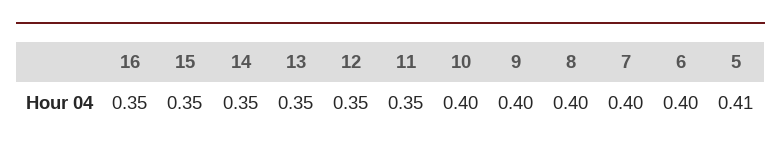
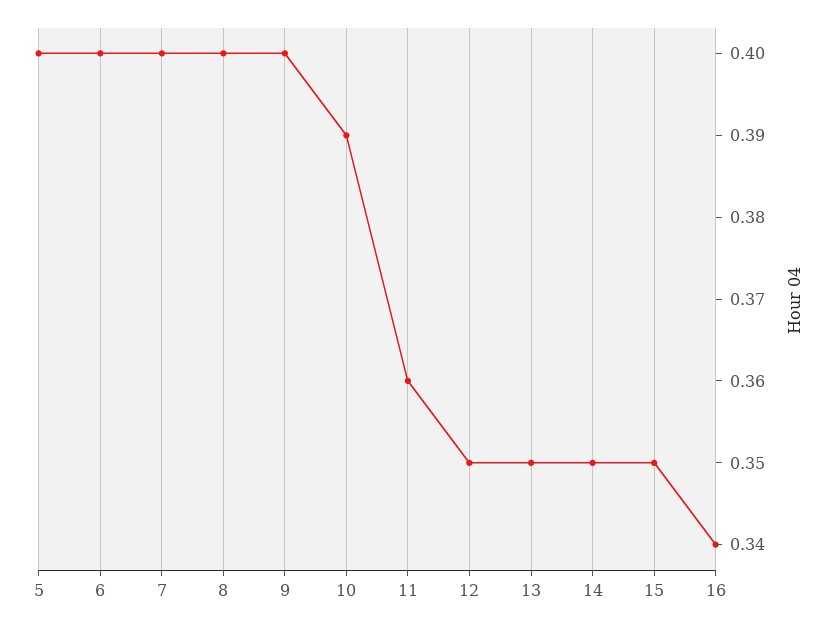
  {
-   "16": 0.35,
+   "16": 0.34,
    "15": 0.35,
    "14": 0.35,
    "13": 0.35,
    "12": 0.35,
-   "11": 0.35,
+   "11": 0.36,
-   "10": 0.4,
+   "10": 0.39,
    "9": 0.4,
    "8": 0.4,
    "7": 0.4,
    "6": 0.4,
-   "5": 0.41
+   "5": 0.4
  }

